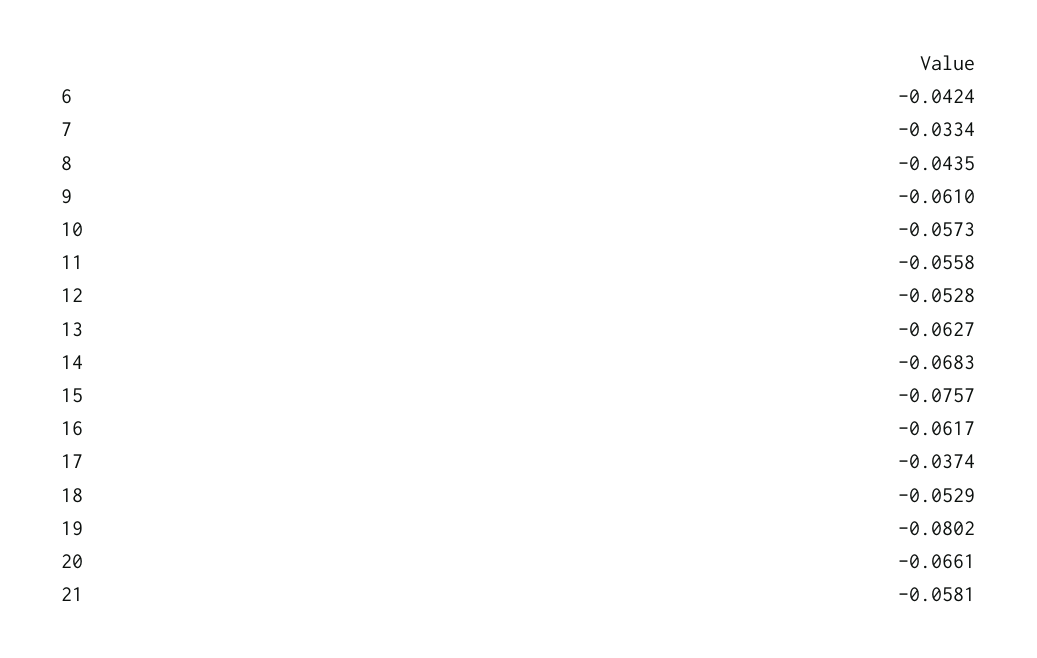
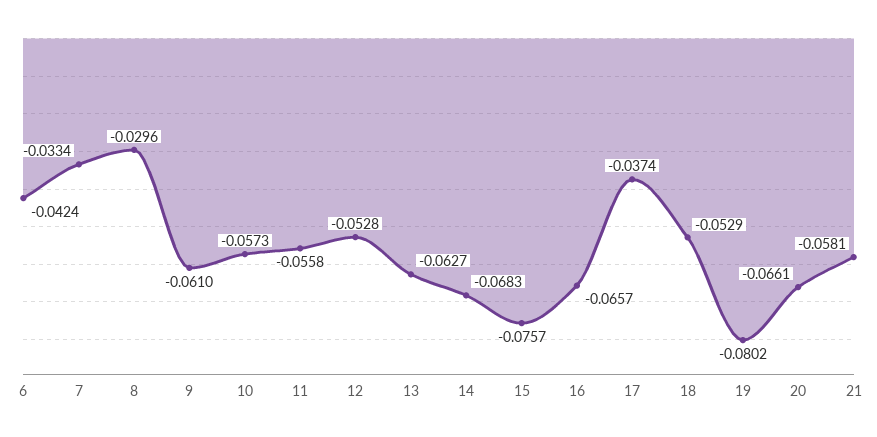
  {
    "6": -0.0424,
    "7": -0.0334,
-   "8": -0.0435,
+   "8": -0.0296,
    "9": -0.061,
    "10": -0.0573,
    "11": -0.0558,
    "12": -0.0528,
    "13": -0.0627,
    "14": -0.0683,
    "15": -0.0757,
-   "16": -0.0617,
+   "16": -0.0657,
    "17": -0.0374,
    "18": -0.0529,
    "19": -0.0802,
    "20": -0.0661,
    "21": -0.0581
  }

